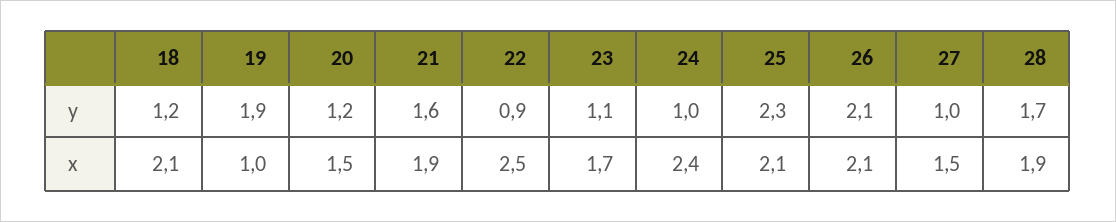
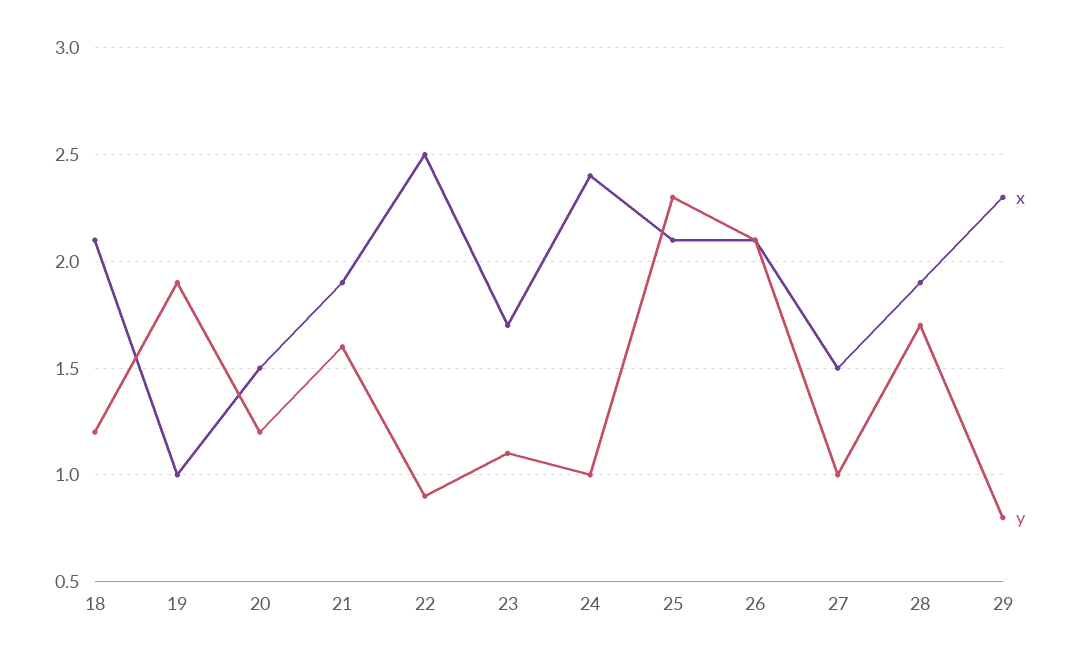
  {
    "y": {
      "18": 1.2,
      "19": 1.9,
      "20": 1.2,
      "21": 1.6,
      "22": 0.9,
      "23": 1.1,
      "24": 1,
      "25": 2.3,
      "26": 2.1,
      "27": 1,
-     "28": 1.7
+     "28": 1.7,
+     "29": 0.8
    },
    "x": {
      "18": 2.1,
      "19": 1,
      "20": 1.5,
      "21": 1.9,
      "22": 2.5,
      "23": 1.7,
      "24": 2.4,
      "25": 2.1,
      "26": 2.1,
      "27": 1.5,
-     "28": 1.9
+     "28": 1.9,
+     "29": 2.3
    }
  }

